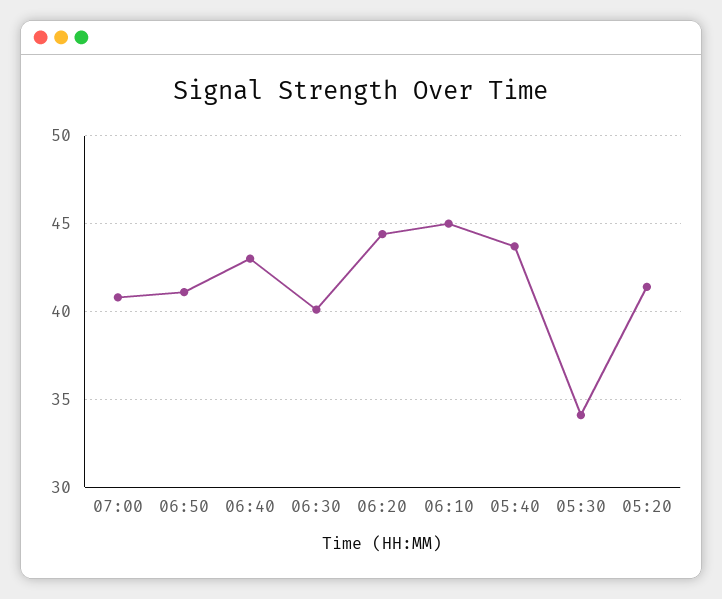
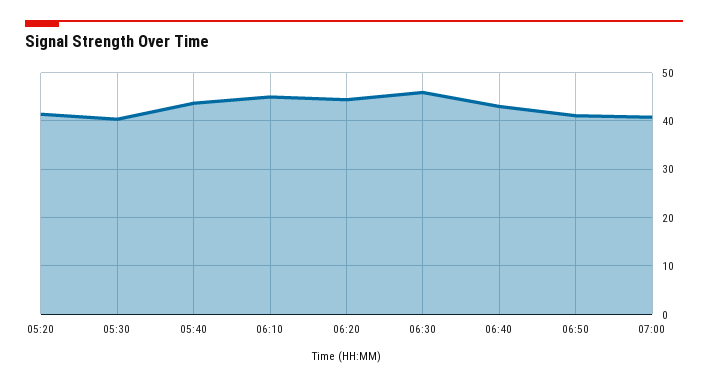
  {
    "07:00": 41,
    "06:50": 41,
    "06:40": 43,
-   "06:30": 40,
+   "06:30": 46,
    "06:20": 44.5,
    "06:10": 45,
    "05:40": 43.5,
-   "05:30": 34,
+   "05:30": 40,
    "05:20": 41.5
  }

